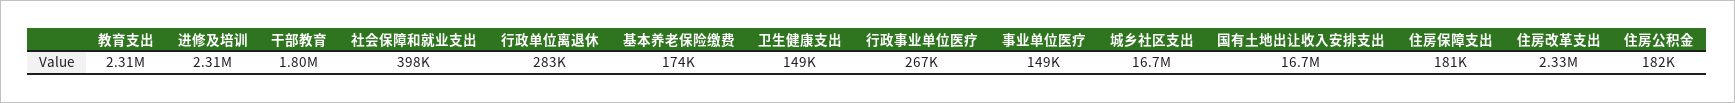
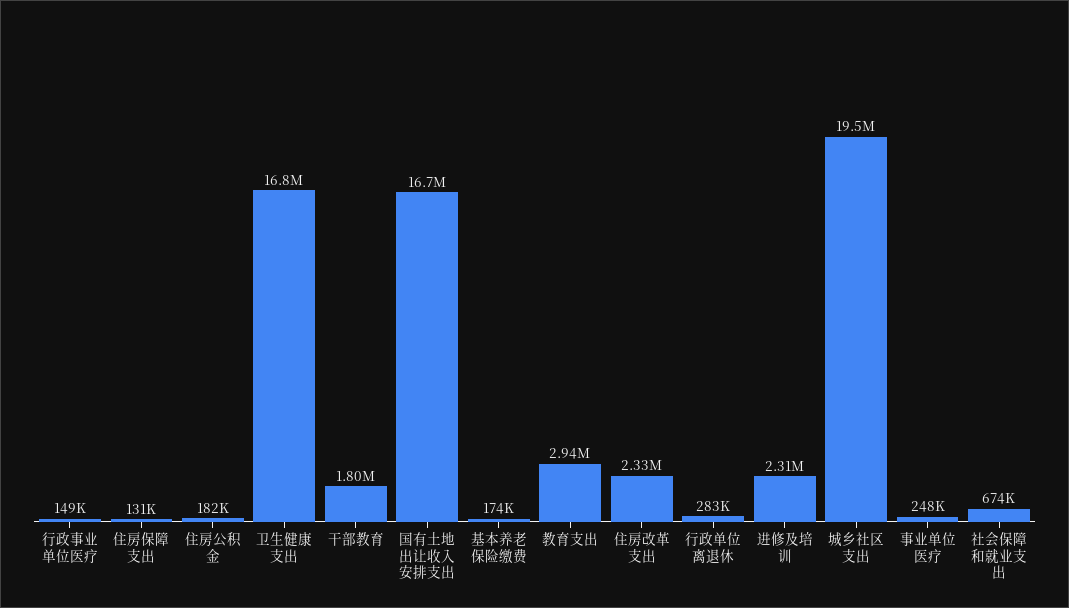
  {
-   "教育支出": 2310000,
+   "教育支出": 2940000,
    "进修及培训": 2310000,
    "干部教育": 1800000,
-   "社会保障和就业支出": 398000,
+   "社会保障和就业支出": 674000,
    "行政单位离退休": 283000,
    "基本养老保险缴费": 174000,
-   "卫生健康支出": 149000,
+   "卫生健康支出": 16800000,
-   "行政事业单位医疗": 267000,
+   "行政事业单位医疗": 149000,
-   "事业单位医疗": 149000,
+   "事业单位医疗": 248000,
-   "城乡社区支出": 16700000,
+   "城乡社区支出": 19500000,
    "国有土地出让收入安排支出": 16700000,
-   "住房保障支出": 181000,
+   "住房保障支出": 131000,
    "住房改革支出": 2330000,
    "住房公积金": 182000
  }

